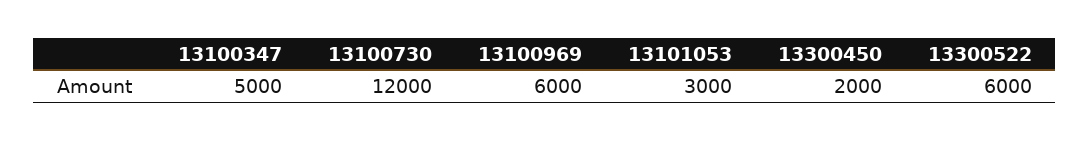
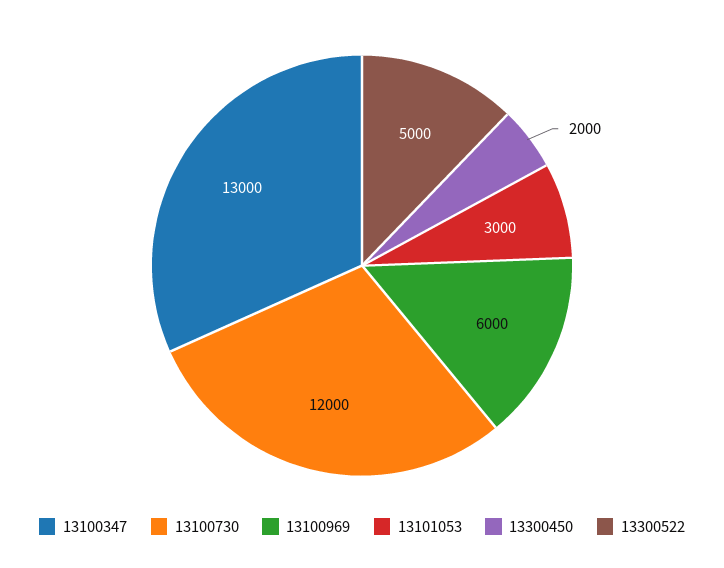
  {
-   "13100347": 5000,
+   "13100347": 13000,
    "13100730": 12000,
    "13100969": 6000,
    "13101053": 3000,
    "13300450": 2000,
-   "13300522": 6000
+   "13300522": 5000
  }

